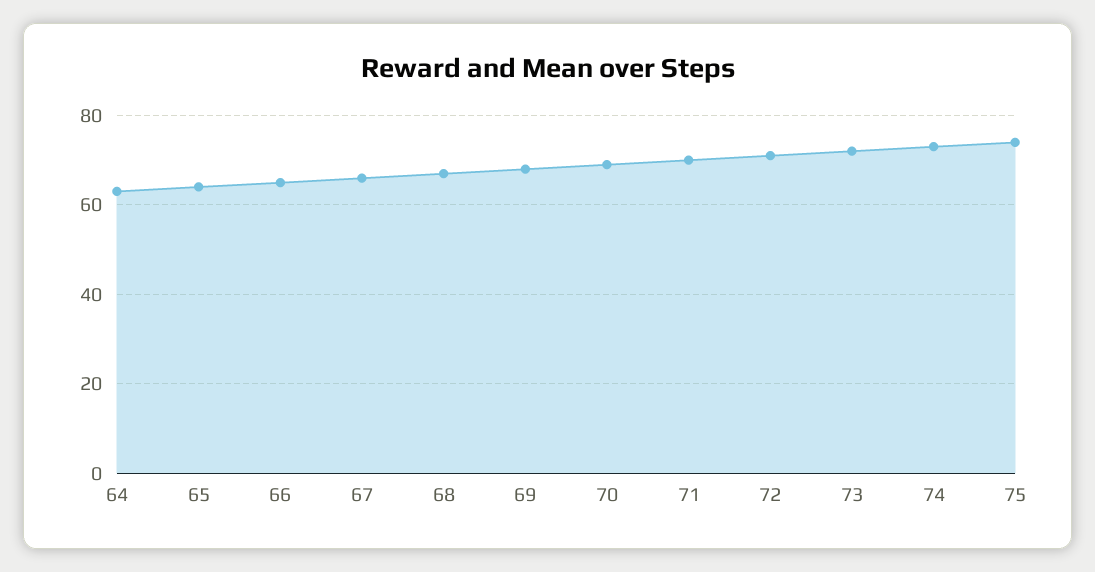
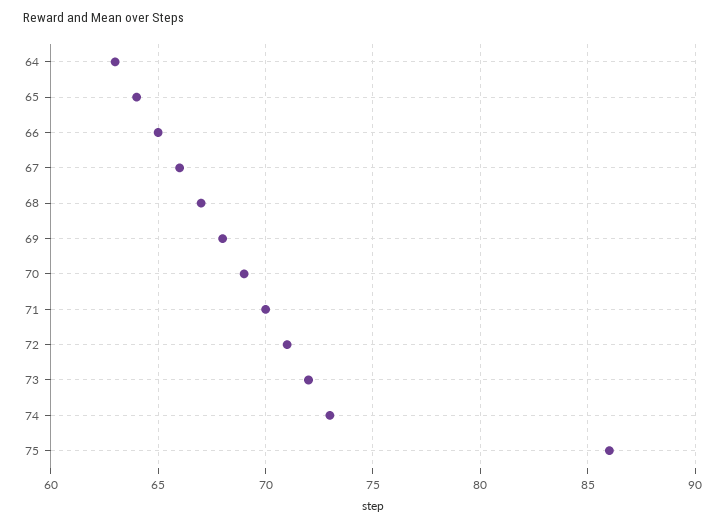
  {
    "64": 63,
    "65": 64,
    "66": 65,
    "67": 66,
    "68": 67,
    "69": 68,
    "70": 69,
    "71": 70,
    "72": 71,
    "73": 72,
    "74": 73,
-   "75": 75
+   "75": 86
  }

